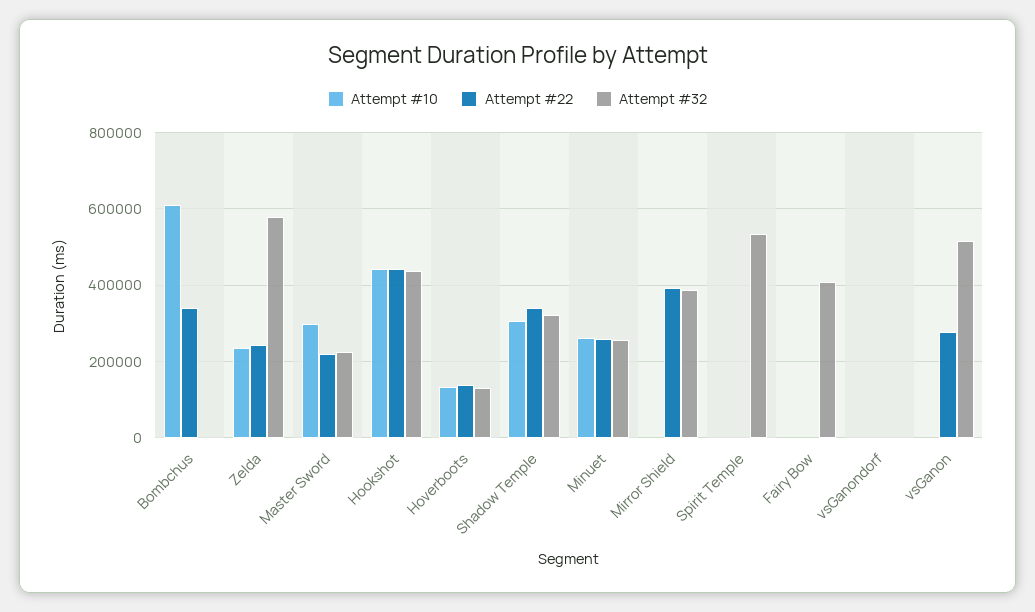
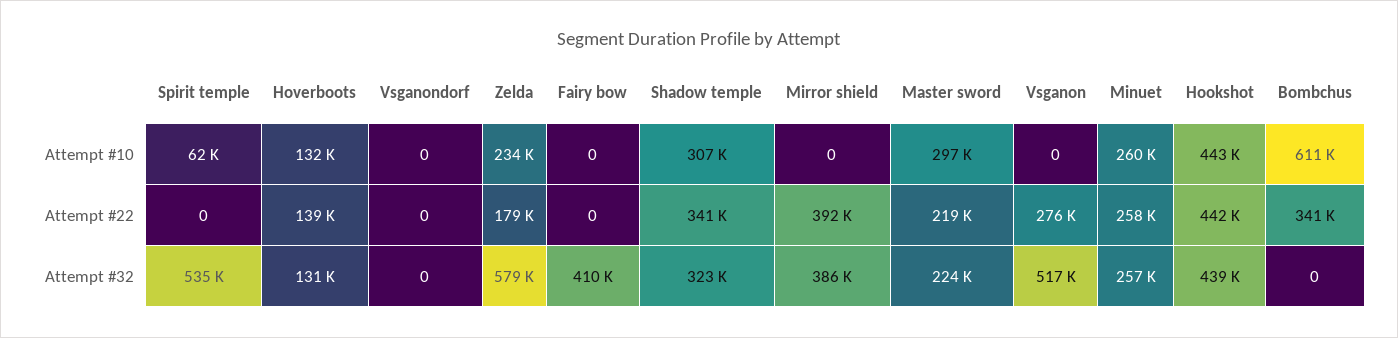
  {
    "Attempt #10": {
      "Bombchus": 611000,
      "Zelda": 234000,
      "Master Sword": 297000,
      "Hookshot": 443000,
      "Hoverboots": 132000,
      "Shadow Temple": 307000,
      "Minuet": 260000,
      "Mirror Shield": 0,
-     "Spirit Temple": 0,
+     "Spirit Temple": 62000,
      "Fairy Bow": 0,
      "vsGanondorf": 0,
      "vsGanon": 0
    },
    "Attempt #22": {
      "Bombchus": 341000,
-     "Zelda": 240000,
+     "Zelda": 179000,
      "Master Sword": 219000,
      "Hookshot": 442000,
      "Hoverboots": 139000,
      "Shadow Temple": 341000,
      "Minuet": 258000,
      "Mirror Shield": 392000,
      "Spirit Temple": 0,
      "Fairy Bow": 0,
      "vsGanondorf": 0,
      "vsGanon": 276000
    },
    "Attempt #32": {
      "Bombchus": 0,
      "Zelda": 579000,
      "Master Sword": 224000,
      "Hookshot": 439000,
      "Hoverboots": 131000,
      "Shadow Temple": 323000,
      "Minuet": 257000,
      "Mirror Shield": 386000,
      "Spirit Temple": 535000,
      "Fairy Bow": 410000,
      "vsGanondorf": 0,
      "vsGanon": 517000
    }
  }

